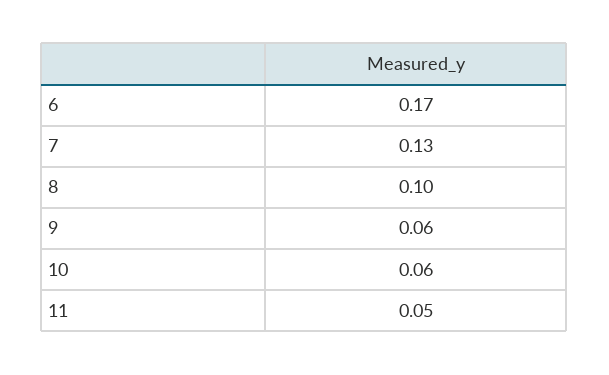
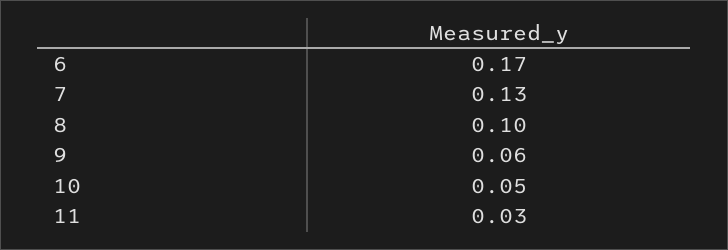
  {
    "6": 0.17,
    "7": 0.13,
    "8": 0.1,
    "9": 0.06,
-   "10": 0.06,
+   "10": 0.05,
-   "11": 0.05
+   "11": 0.03
  }

